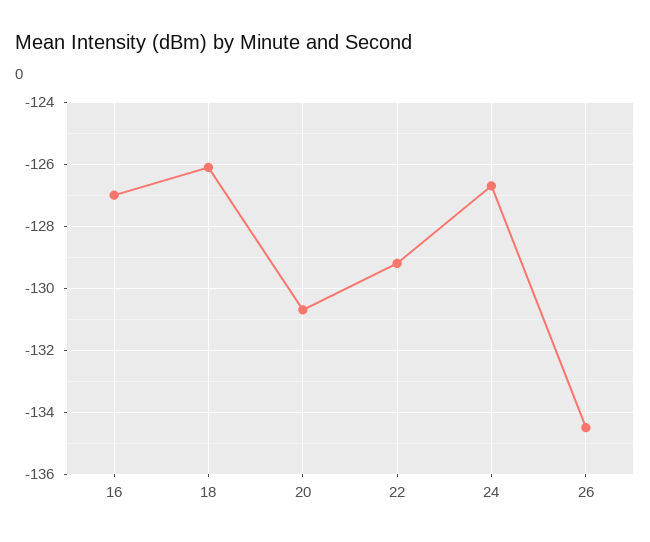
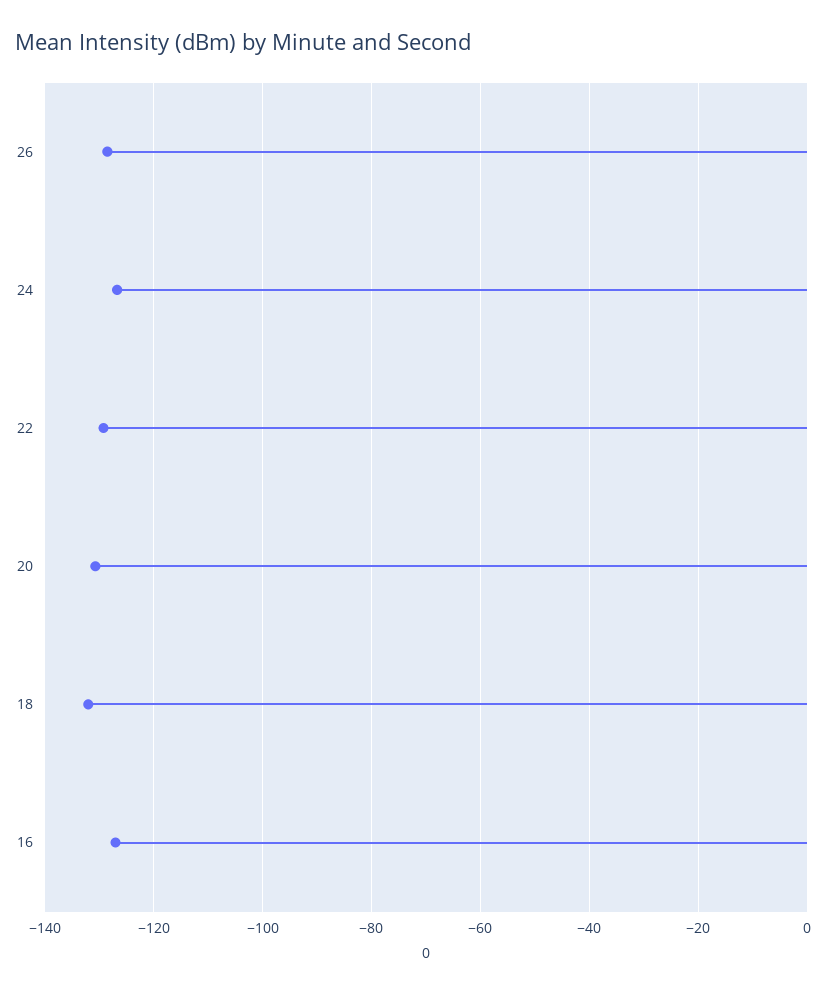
  {
    "16": -127,
-   "18": -126,
+   "18": -132,
    "20": -130.5,
    "22": -129,
    "24": -126.5,
-   "26": -134.5
+   "26": -128
  }

